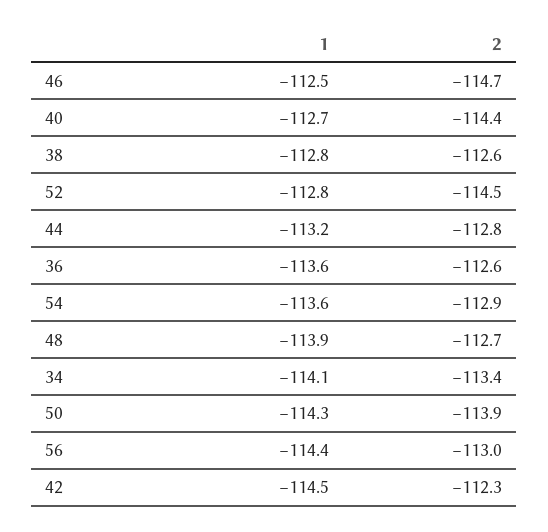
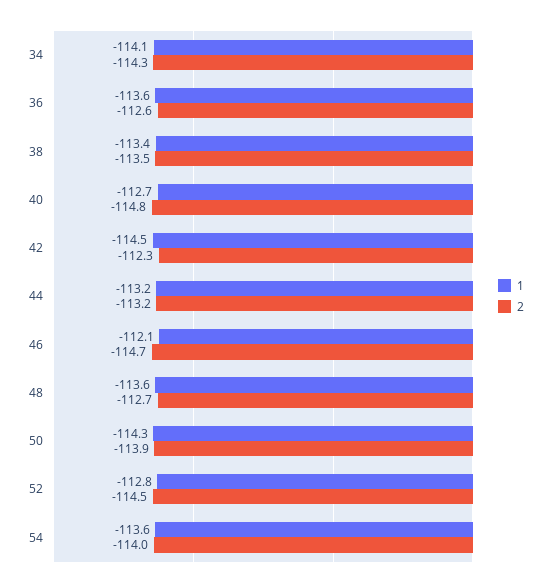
  {
    "1": {
-     "46": -112.5,
+     "46": -112.1,
      "40": -112.7,
-     "38": -112.8,
+     "38": -113.4,
      "52": -112.8,
      "44": -113.2,
      "36": -113.6,
      "54": -113.6,
-     "48": -113.9,
+     "48": -113.6,
      "34": -114.1,
      "50": -114.3,
-     "56": -114.4,
      "42": -114.5
    },
    "2": {
      "46": -114.7,
-     "40": -114.4,
+     "40": -114.8,
-     "38": -112.6,
+     "38": -113.5,
      "52": -114.5,
-     "44": -112.8,
+     "44": -113.2,
      "36": -112.6,
-     "54": -112.9,
+     "54": -114,
      "48": -112.7,
-     "34": -113.4,
+     "34": -114.3,
      "50": -113.9,
-     "56": -113,
      "42": -112.3
    }
  }

